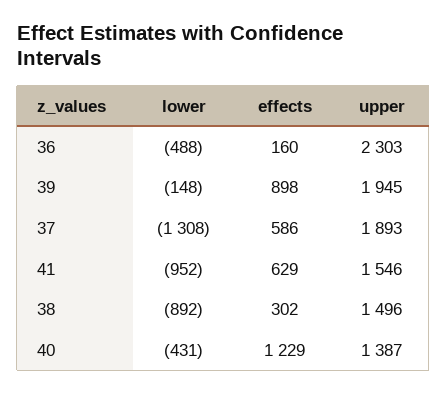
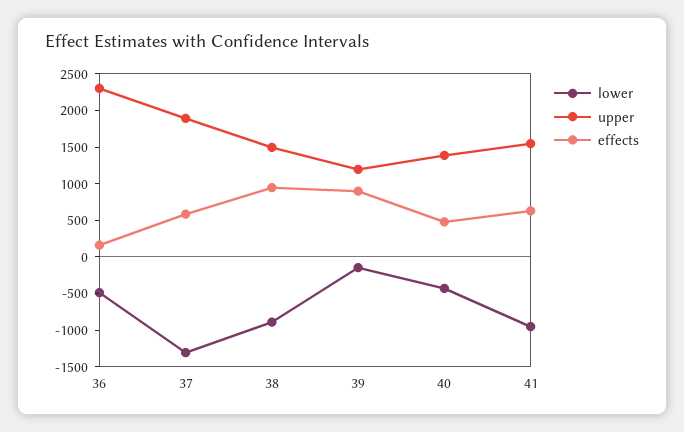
  {
    "lower": {
      "36": -488,
      "39": -148,
      "37": -1308,
      "41": -952,
      "38": -892,
      "40": -431
    },
    "effects": {
      "36": 160,
      "39": 898,
      "37": 586,
      "41": 629,
-     "38": 302,
+     "38": 1000,
-     "40": 1229
+     "40": 500
    },
    "upper": {
      "36": 2303,
-     "39": 1945,
+     "39": 1250,
      "37": 1893,
      "41": 1546,
      "38": 1496,
      "40": 1387
    }
  }

